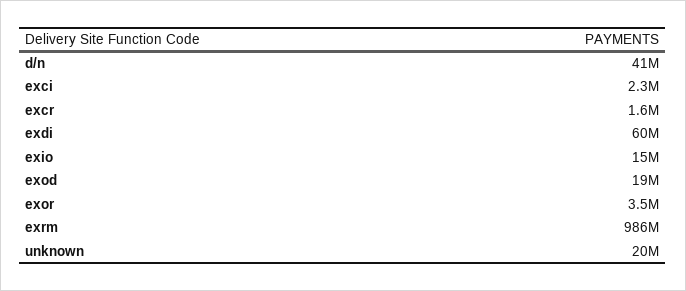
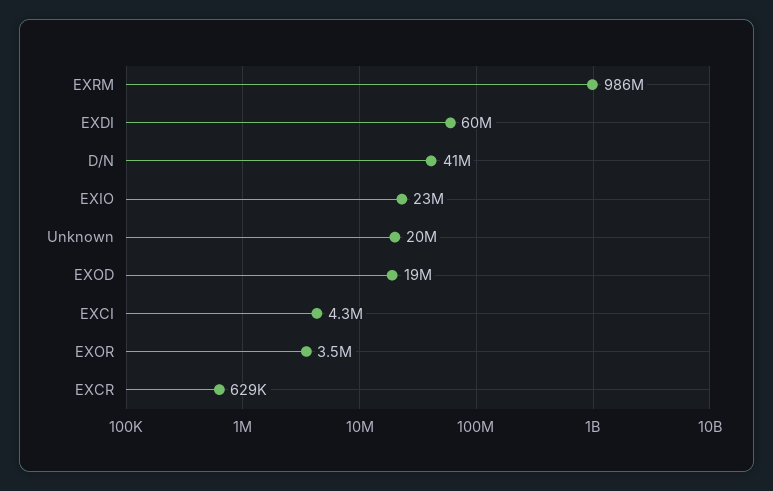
  {
    "d/n": 41000000,
-   "exci": 2300000,
+   "exci": 4300000,
-   "excr": 1600000,
+   "excr": 629000,
    "exdi": 60000000,
-   "exio": 15000000,
+   "exio": 23000000,
    "exod": 19000000,
    "exor": 3500000,
    "exrm": 986000000,
    "unknown": 20000000
  }

